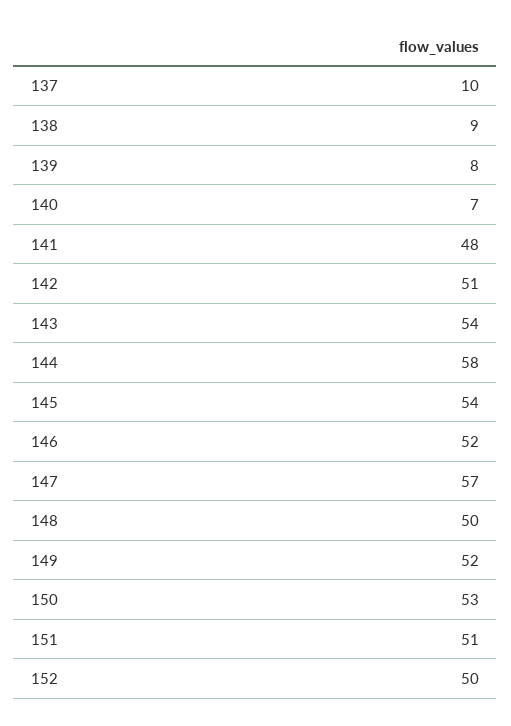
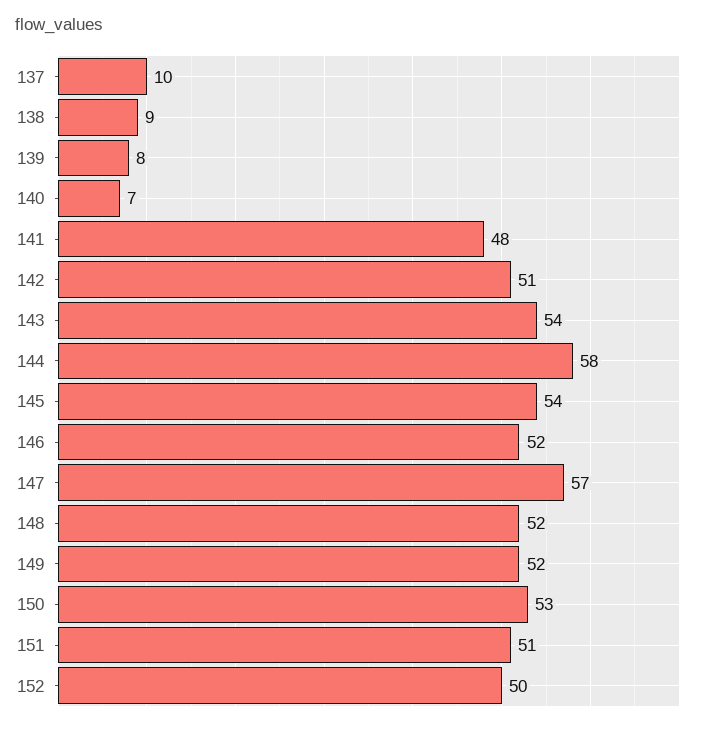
  {
    "137": 10,
    "138": 9,
    "139": 8,
    "140": 7,
    "141": 48,
    "142": 51,
    "143": 54,
    "144": 58,
    "145": 54,
    "146": 52,
    "147": 57,
-   "148": 50,
+   "148": 52,
    "149": 52,
    "150": 53,
    "151": 51,
    "152": 50
  }

